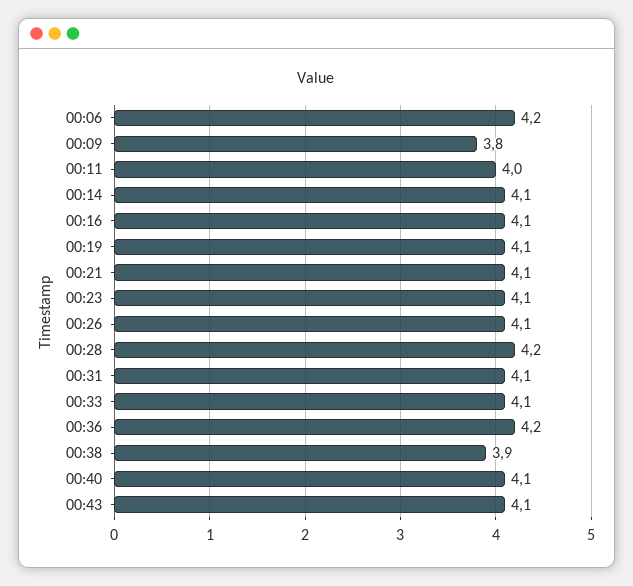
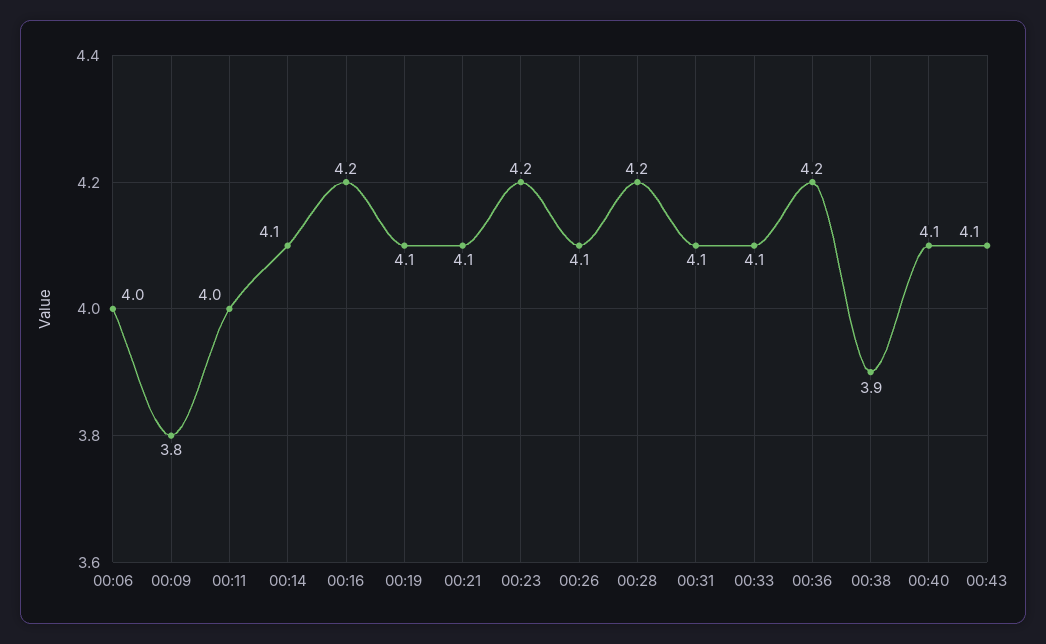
  {
-   "00:06": 4.2,
+   "00:06": 4,
    "00:09": 3.8,
    "00:11": 4,
    "00:14": 4.1,
-   "00:16": 4.1,
+   "00:16": 4.2,
    "00:19": 4.1,
    "00:21": 4.1,
-   "00:23": 4.1,
+   "00:23": 4.2,
    "00:26": 4.1,
    "00:28": 4.2,
    "00:31": 4.1,
    "00:33": 4.1,
    "00:36": 4.2,
    "00:38": 3.9,
    "00:40": 4.1,
    "00:43": 4.1
  }

